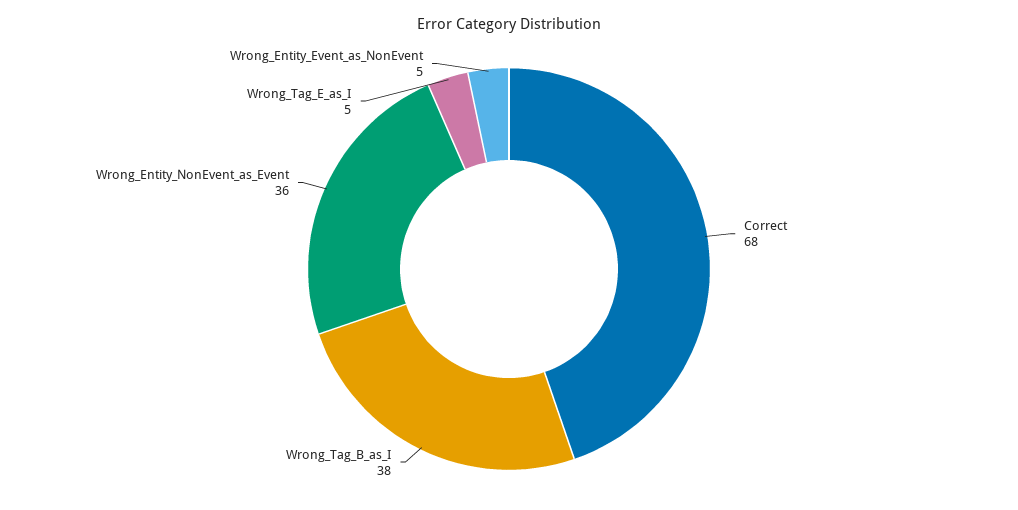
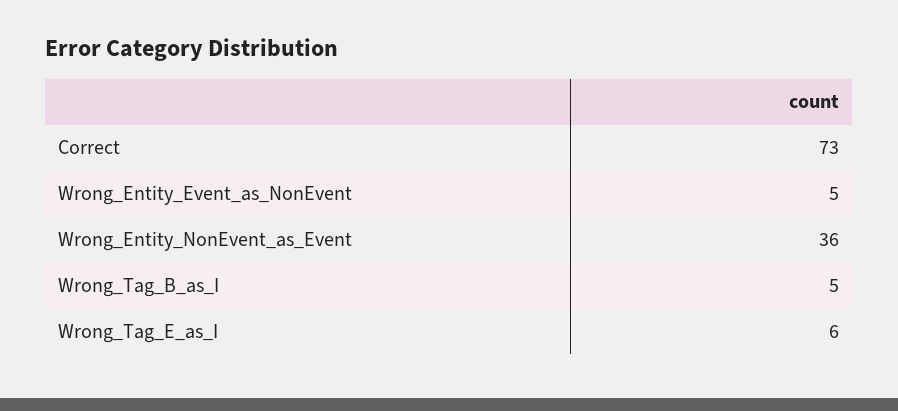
  {
-   "Correct": 68,
+   "Correct": 73,
-   "Wrong_Tag_B_as_I": 38,
+   "Wrong_Tag_B_as_I": 5,
    "Wrong_Entity_NonEvent_as_Event": 36,
-   "Wrong_Tag_E_as_I": 5,
+   "Wrong_Tag_E_as_I": 6,
    "Wrong_Entity_Event_as_NonEvent": 5
  }

